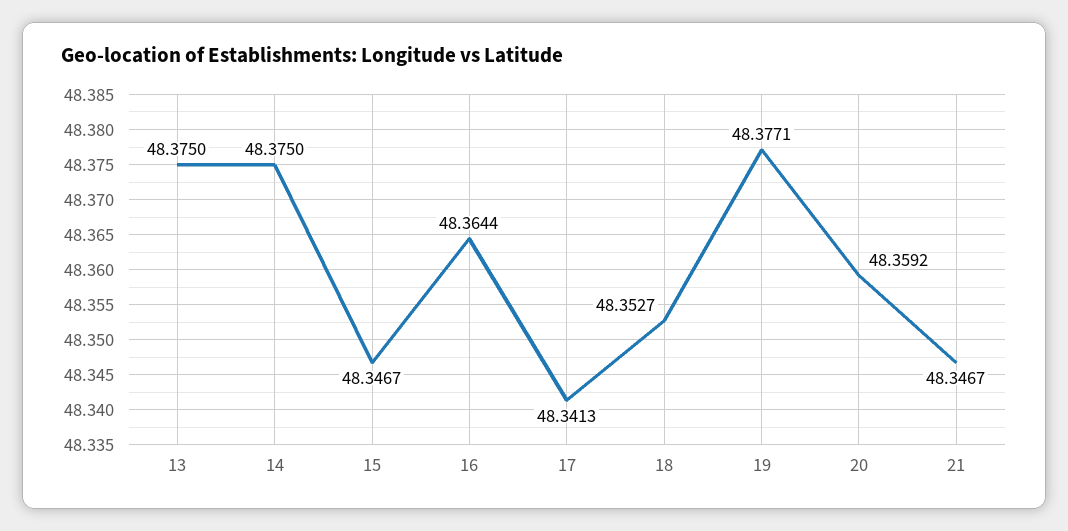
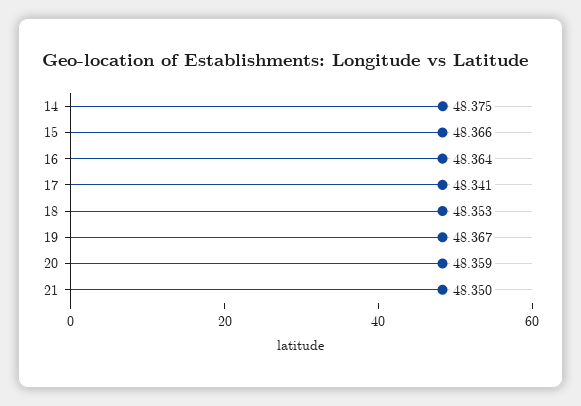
  {
-   "13": 48.375,
    "14": 48.375,
-   "15": 48.3467,
+   "15": 48.366,
    "16": 48.3644,
    "17": 48.3413,
    "18": 48.3527,
-   "19": 48.3771,
+   "19": 48.367,
    "20": 48.3592,
-   "21": 48.3467
+   "21": 48.35
  }

